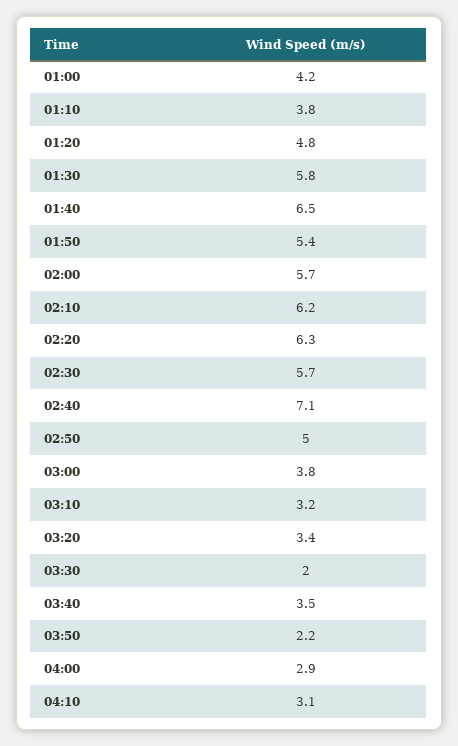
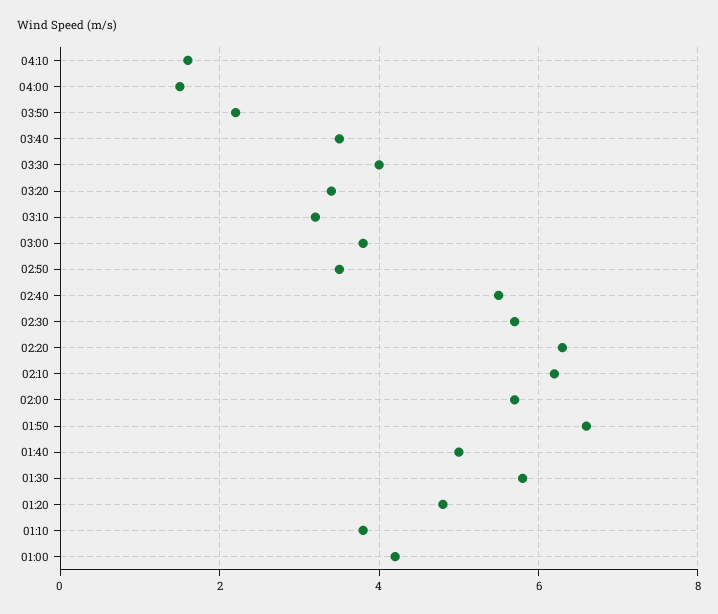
  {
    "01:00": 4.2,
    "01:10": 3.8,
    "01:20": 4.8,
    "01:30": 5.8,
-   "01:40": 6.5,
+   "01:40": 5,
-   "01:50": 5.4,
+   "01:50": 6.5,
    "02:00": 5.7,
    "02:10": 6.2,
    "02:20": 6.3,
    "02:30": 5.7,
-   "02:40": 7.1,
+   "02:40": 5.5,
-   "02:50": 5,
+   "02:50": 3.5,
    "03:00": 3.8,
    "03:10": 3.2,
    "03:20": 3.4,
-   "03:30": 2,
+   "03:30": 4,
    "03:40": 3.5,
    "03:50": 2.2,
-   "04:00": 2.9,
+   "04:00": 1.5,
-   "04:10": 3.1
+   "04:10": 1.5
  }

